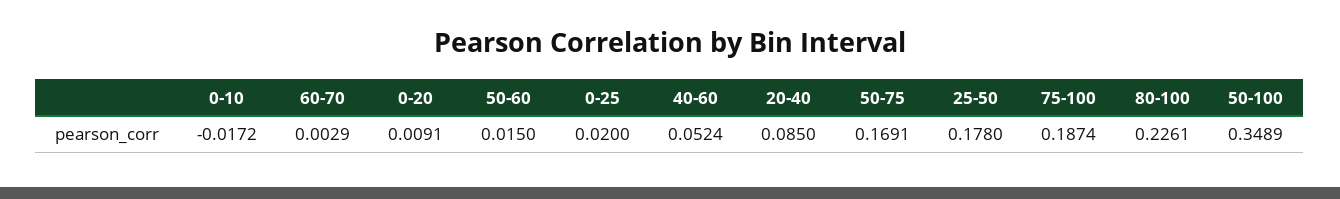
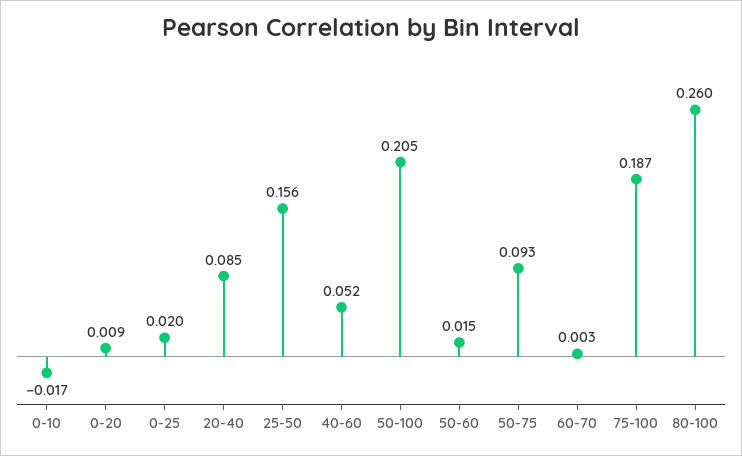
  {
    "0-10": -0.0172,
    "60-70": 0.0029,
    "0-20": 0.0091,
    "50-60": 0.015,
    "0-25": 0.02,
    "40-60": 0.0524,
    "20-40": 0.085,
-   "50-75": 0.1691,
+   "50-75": 0.093,
-   "25-50": 0.178,
+   "25-50": 0.156,
    "75-100": 0.1874,
-   "80-100": 0.2261,
+   "80-100": 0.26,
-   "50-100": 0.3489
+   "50-100": 0.205
  }

